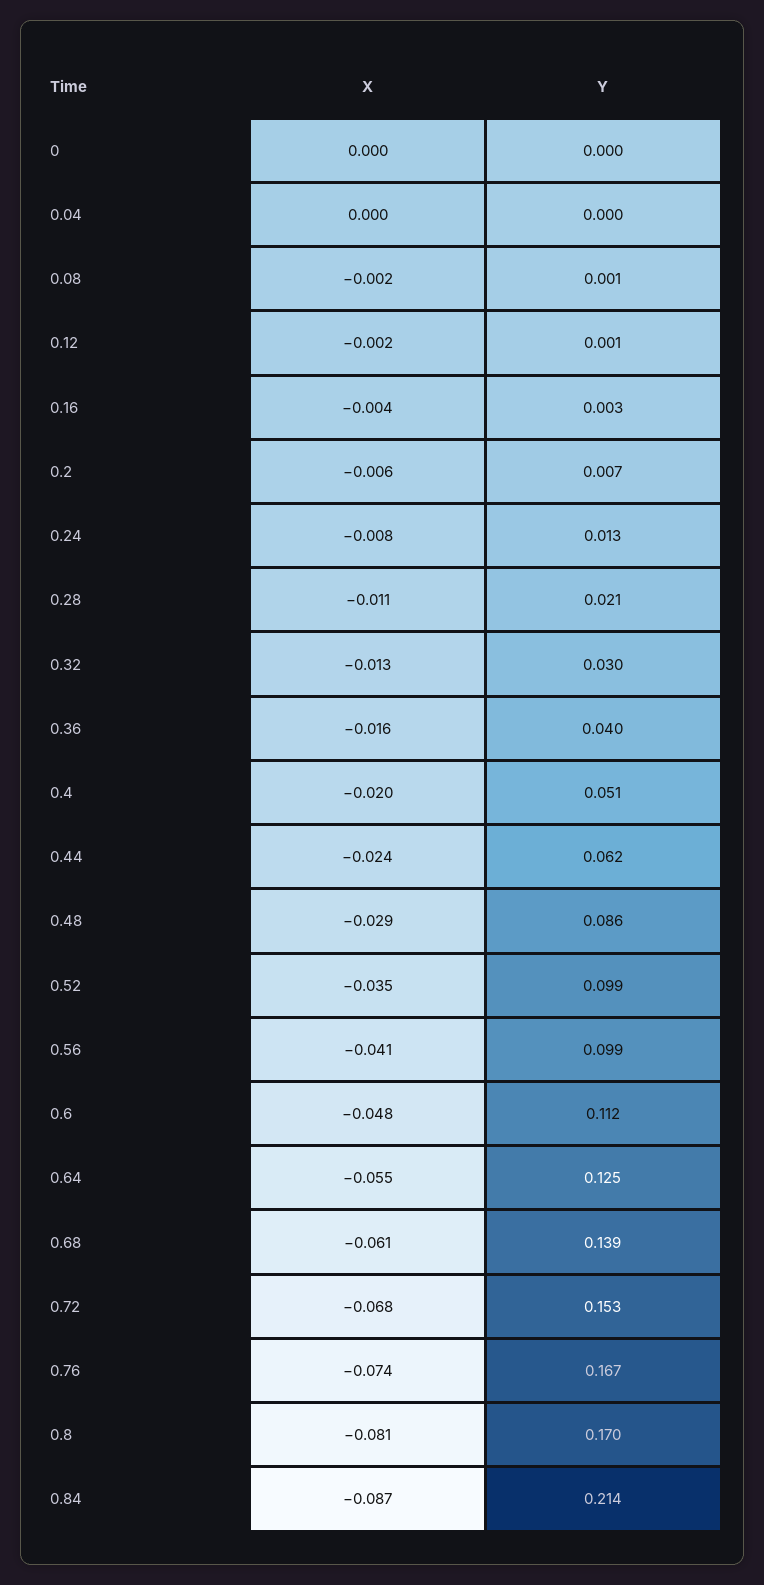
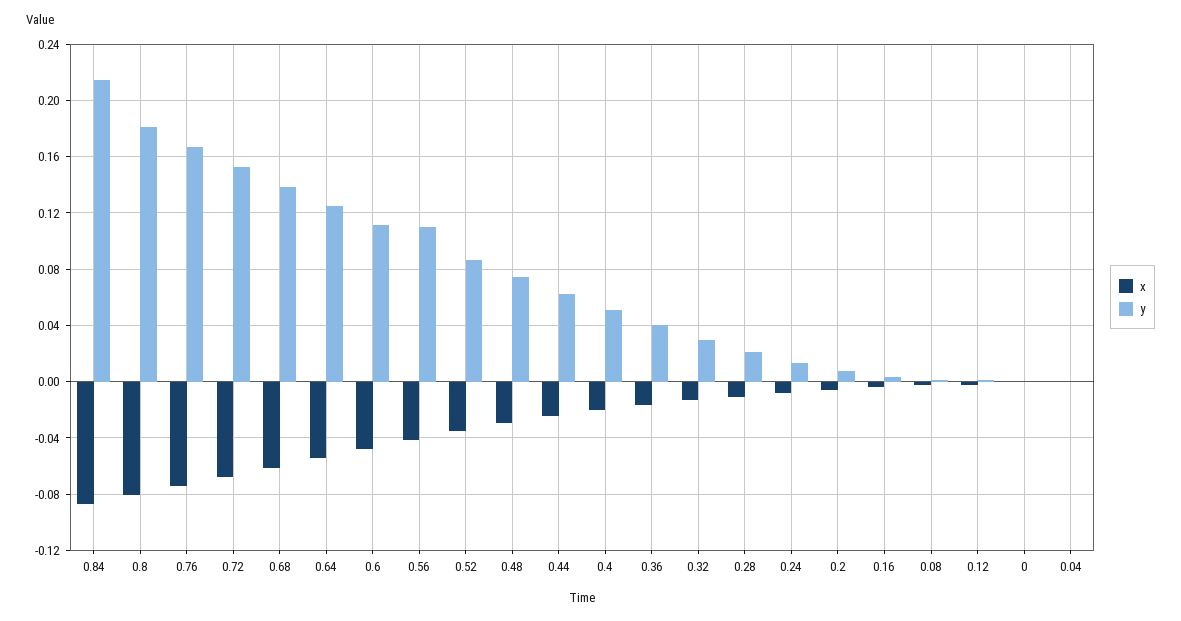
  {
    "X": {
      "0": 0,
      "0.04": 0,
      "0.08": -0.002,
      "0.12": -0.002,
      "0.16": -0.004,
      "0.2": -0.006,
      "0.24": -0.008,
      "0.28": -0.011,
      "0.32": -0.013,
      "0.36": -0.016,
      "0.4": -0.02,
      "0.44": -0.024,
      "0.48": -0.029,
      "0.52": -0.035,
      "0.56": -0.041,
      "0.6": -0.048,
      "0.64": -0.055,
      "0.68": -0.061,
      "0.72": -0.068,
      "0.76": -0.074,
      "0.8": -0.081,
      "0.84": -0.087
    },
    "Y": {
      "0": 0,
      "0.04": 0,
      "0.08": 0.001,
      "0.12": 0.001,
      "0.16": 0.003,
      "0.2": 0.007,
      "0.24": 0.013,
      "0.28": 0.021,
      "0.32": 0.03,
      "0.36": 0.04,
      "0.4": 0.051,
      "0.44": 0.062,
-     "0.48": 0.086,
+     "0.48": 0.075,
-     "0.52": 0.099,
+     "0.52": 0.085,
-     "0.56": 0.099,
+     "0.56": 0.11,
      "0.6": 0.112,
      "0.64": 0.125,
      "0.68": 0.139,
      "0.72": 0.153,
      "0.76": 0.167,
-     "0.8": 0.17,
+     "0.8": 0.18,
      "0.84": 0.214
    }
  }

